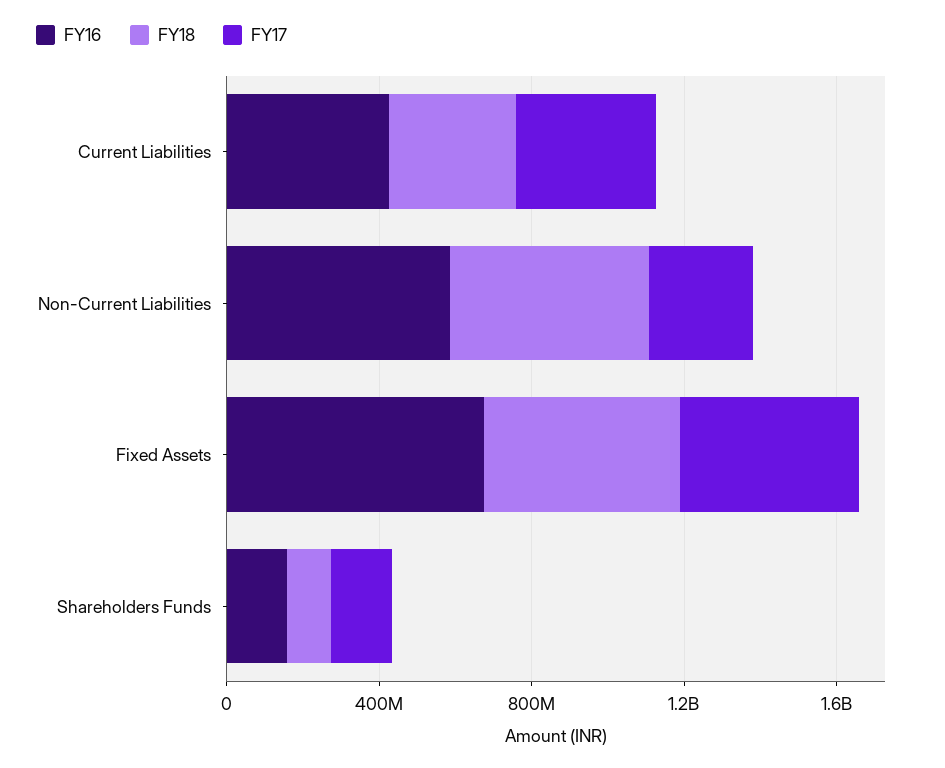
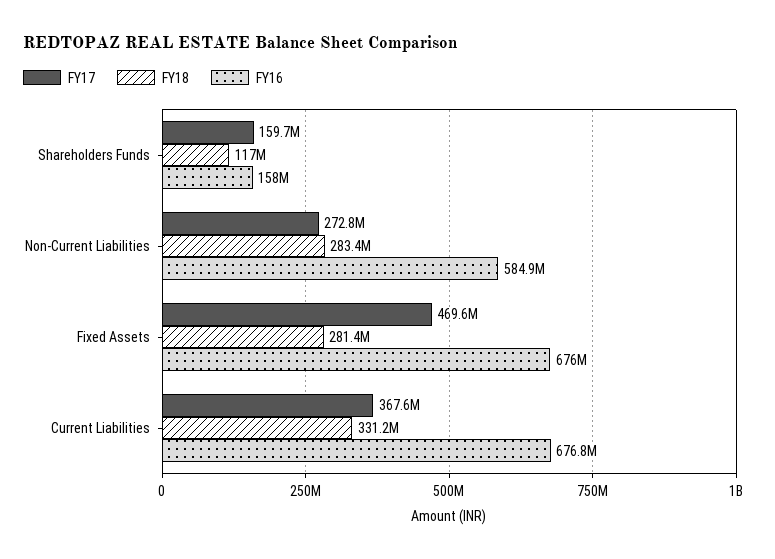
  {
    "FY16": {
-     "Current Liabilities": 400000000,
+     "Current Liabilities": 676800000,
      "Non-Current Liabilities": 584900000,
      "Fixed Assets": 676000000,
      "Shareholders Funds": 158000000
    },
    "FY18": {
      "Current Liabilities": 331200000,
-     "Non-Current Liabilities": 500000000,
+     "Non-Current Liabilities": 283400000,
-     "Fixed Assets": 500000000,
+     "Fixed Assets": 281400000,
      "Shareholders Funds": 117000000
    },
    "FY17": {
      "Current Liabilities": 367600000,
      "Non-Current Liabilities": 272800000,
      "Fixed Assets": 469600000,
      "Shareholders Funds": 159700000
    }
  }

